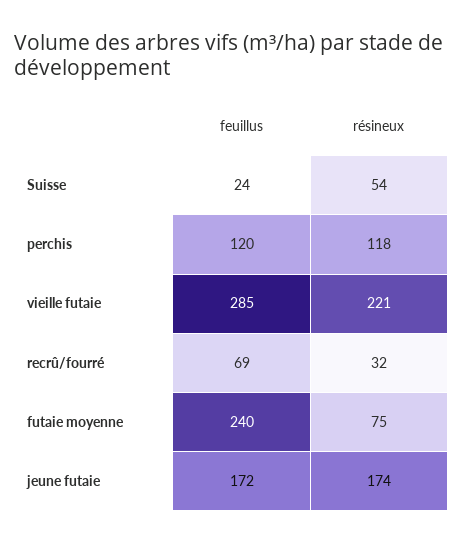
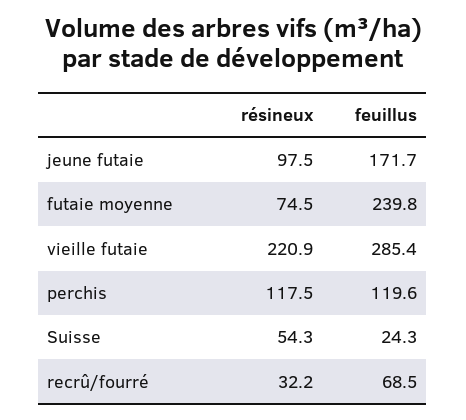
  {
    "feuillus": {
      "Suisse": 24.3,
      "perchis": 119.6,
      "vieille futaie": 285.4,
      "recrû/fourré": 68.5,
      "futaie moyenne": 239.8,
      "jeune futaie": 171.7
    },
    "résineux": {
      "Suisse": 54.3,
      "perchis": 117.5,
      "vieille futaie": 220.9,
      "recrû/fourré": 32.2,
      "futaie moyenne": 74.5,
-     "jeune futaie": 174
+     "jeune futaie": 97.5
    }
  }

